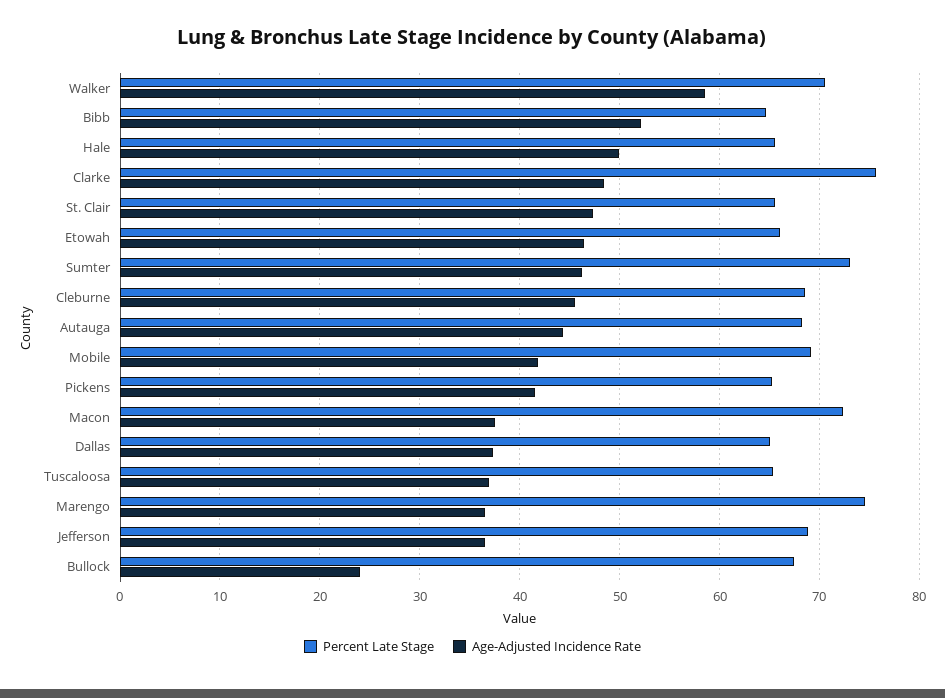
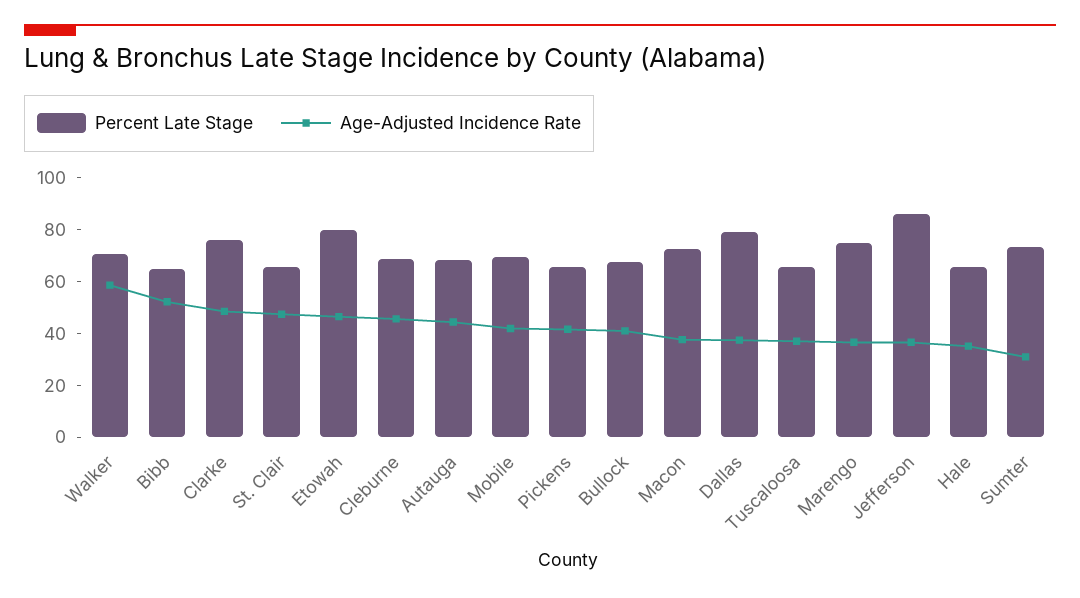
  {
    "Percent Late Stage": {
      "Walker": 71,
      "Bibb": 65,
      "Hale": 66,
      "Clarke": 76,
      "St. Clair": 66,
-     "Etowah": 66,
+     "Etowah": 80,
      "Sumter": 73,
      "Cleburne": 69,
      "Autauga": 68,
      "Mobile": 69,
      "Pickens": 65,
      "Macon": 72,
-     "Dallas": 65,
+     "Dallas": 80,
      "Tuscaloosa": 65,
      "Marengo": 75,
-     "Jefferson": 69,
+     "Jefferson": 85,
      "Bullock": 68
    },
    "Age-Adjusted Incidence Rate": {
      "Walker": 59,
      "Bibb": 52,
-     "Hale": 50,
+     "Hale": 35,
      "Clarke": 48,
      "St. Clair": 47,
      "Etowah": 46,
-     "Sumter": 46,
+     "Sumter": 30,
      "Cleburne": 46,
      "Autauga": 44,
      "Mobile": 42,
      "Pickens": 42,
      "Macon": 38,
      "Dallas": 37,
      "Tuscaloosa": 37,
      "Marengo": 37,
      "Jefferson": 37,
-     "Bullock": 24
+     "Bullock": 40
    }
  }

